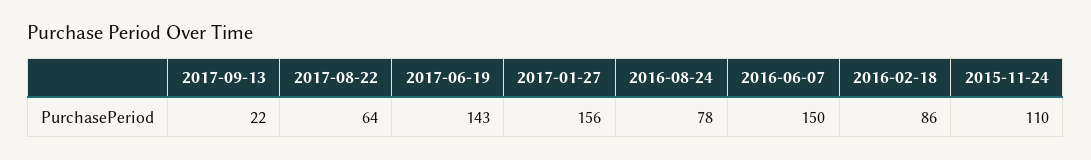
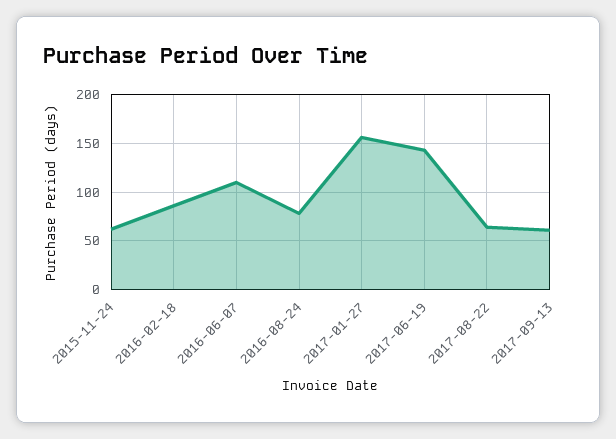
  {
-   "2017-09-13": 22,
+   "2017-09-13": 60,
    "2017-08-22": 64,
    "2017-06-19": 143,
    "2017-01-27": 156,
    "2016-08-24": 78,
-   "2016-06-07": 150,
+   "2016-06-07": 110,
    "2016-02-18": 86,
-   "2015-11-24": 110
+   "2015-11-24": 60
  }

